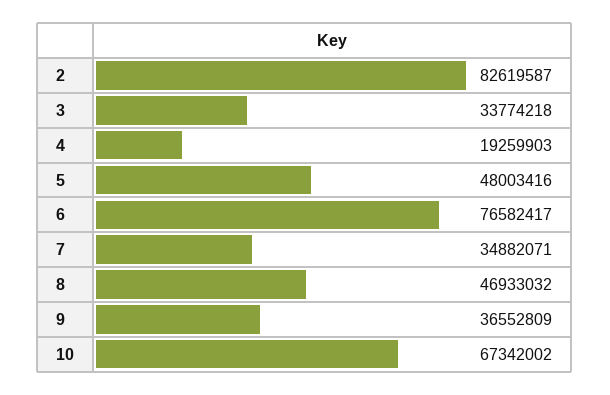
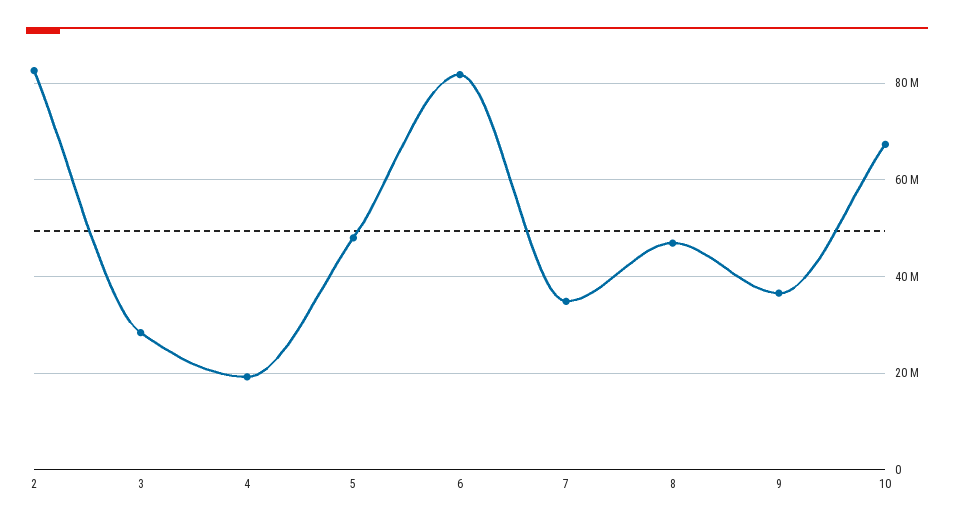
  {
    "2": 82619587,
-   "3": 33774218,
+   "3": 28000000,
    "4": 19259903,
    "5": 48003416,
-   "6": 76582417,
+   "6": 82000000,
    "7": 34882071,
    "8": 46933032,
    "9": 36552809,
    "10": 67342002
  }

